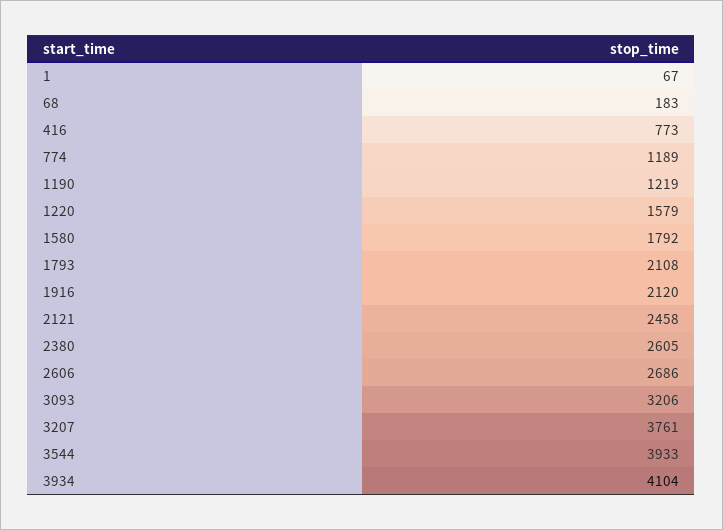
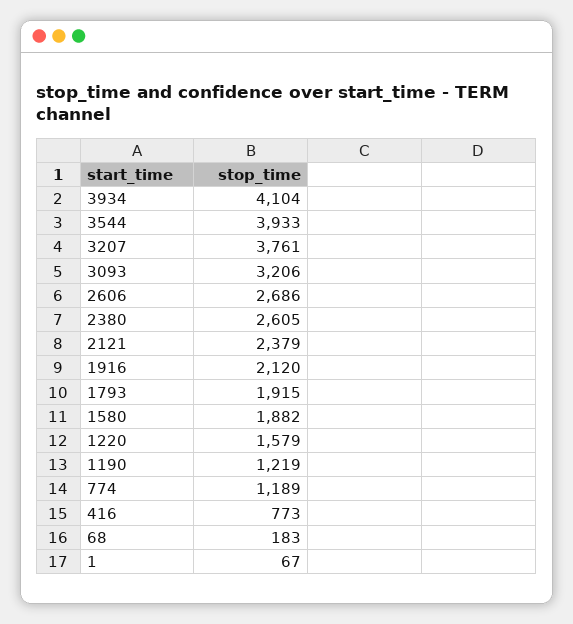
  {
    "1": 67,
    "68": 183,
    "416": 773,
    "774": 1189,
    "1190": 1219,
    "1220": 1579,
-   "1580": 1792,
+   "1580": 1882,
-   "1793": 2108,
+   "1793": 1915,
    "1916": 2120,
-   "2121": 2458,
+   "2121": 2379,
    "2380": 2605,
    "2606": 2686,
    "3093": 3206,
    "3207": 3761,
    "3544": 3933,
    "3934": 4104
  }

